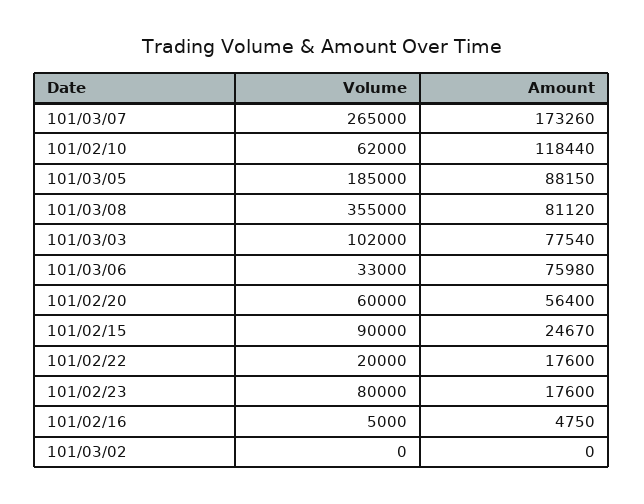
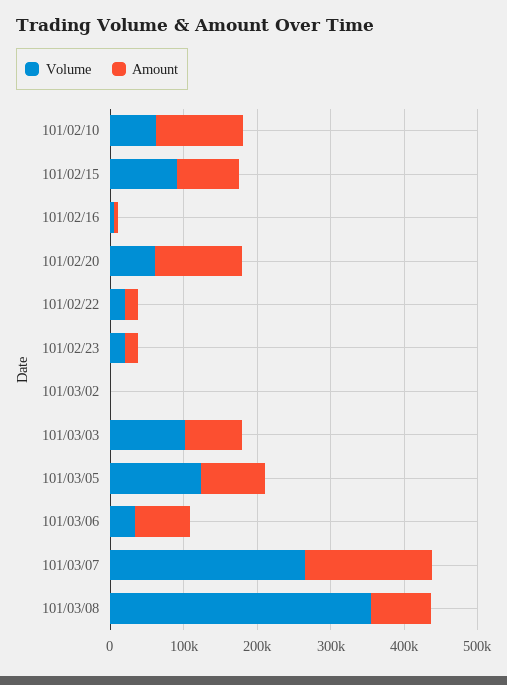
  {
    "Volume": {
      "101/03/07": 265000,
      "101/02/10": 62000,
-     "101/03/05": 185000,
+     "101/03/05": 120000,
      "101/03/08": 355000,
      "101/03/03": 102000,
      "101/03/06": 33000,
      "101/02/20": 60000,
      "101/02/15": 90000,
      "101/02/22": 20000,
-     "101/02/23": 80000,
+     "101/02/23": 20000,
      "101/02/16": 5000,
      "101/03/02": 0
    },
    "Amount": {
      "101/03/07": 173260,
      "101/02/10": 118440,
      "101/03/05": 88150,
      "101/03/08": 81120,
      "101/03/03": 77540,
      "101/03/06": 75980,
-     "101/02/20": 56400,
+     "101/02/20": 120000,
-     "101/02/15": 24670,
+     "101/02/15": 80000,
      "101/02/22": 17600,
      "101/02/23": 17600,
      "101/02/16": 4750,
      "101/03/02": 0
    }
  }

